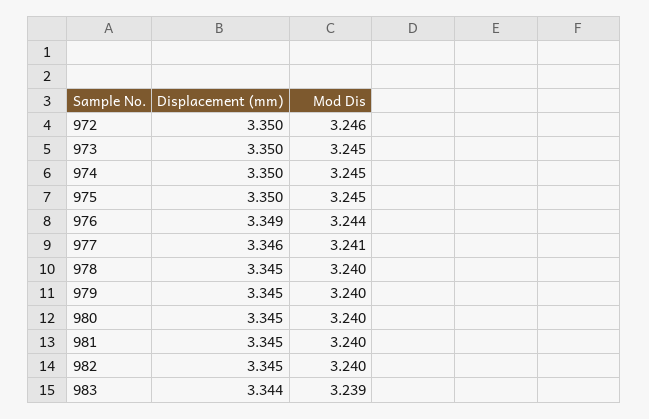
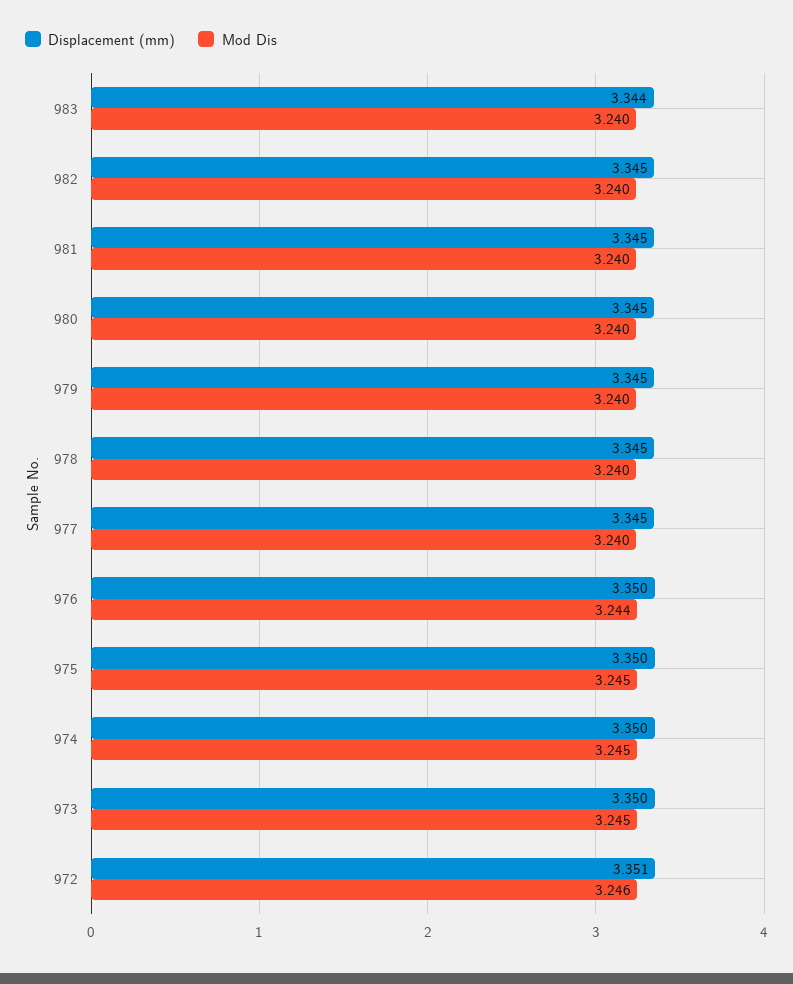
  {
    "Displacement (mm)": {
-     "972": 3.35,
+     "972": 3.351,
      "973": 3.35,
      "974": 3.35,
      "975": 3.35,
-     "976": 3.349,
+     "976": 3.35,
-     "977": 3.346,
+     "977": 3.345,
      "978": 3.345,
      "979": 3.345,
      "980": 3.345,
      "981": 3.345,
      "982": 3.345,
      "983": 3.344
    },
    "Mod Dis": {
      "972": 3.246,
      "973": 3.245,
      "974": 3.245,
      "975": 3.245,
      "976": 3.244,
-     "977": 3.241,
+     "977": 3.24,
      "978": 3.24,
      "979": 3.24,
      "980": 3.24,
      "981": 3.24,
      "982": 3.24,
-     "983": 3.239
+     "983": 3.24
    }
  }

